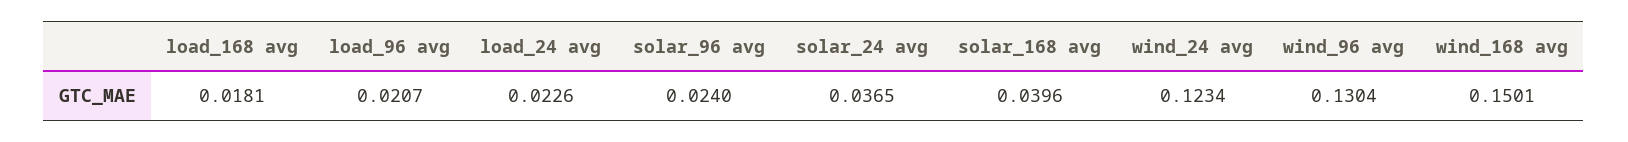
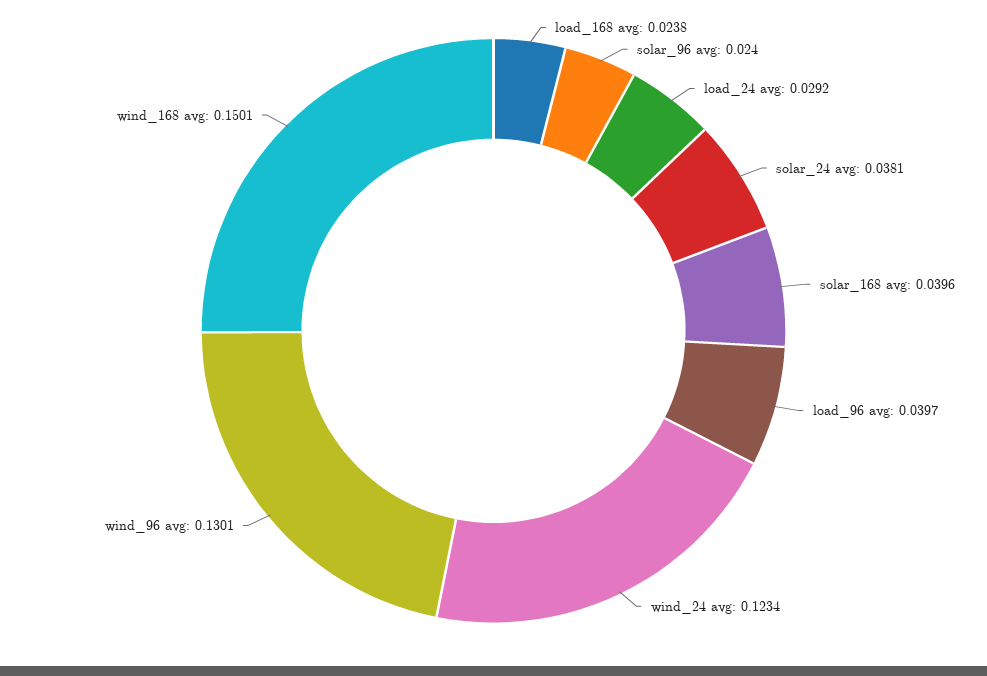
  {
-   "load_168 avg": 0.0181,
+   "load_168 avg": 0.0238,
-   "load_96 avg": 0.0207,
+   "load_96 avg": 0.0397,
-   "load_24 avg": 0.0226,
+   "load_24 avg": 0.0292,
    "solar_96 avg": 0.024,
-   "solar_24 avg": 0.0365,
+   "solar_24 avg": 0.0381,
    "solar_168 avg": 0.0396,
    "wind_24 avg": 0.1234,
-   "wind_96 avg": 0.1304,
+   "wind_96 avg": 0.1301,
    "wind_168 avg": 0.1501
  }

